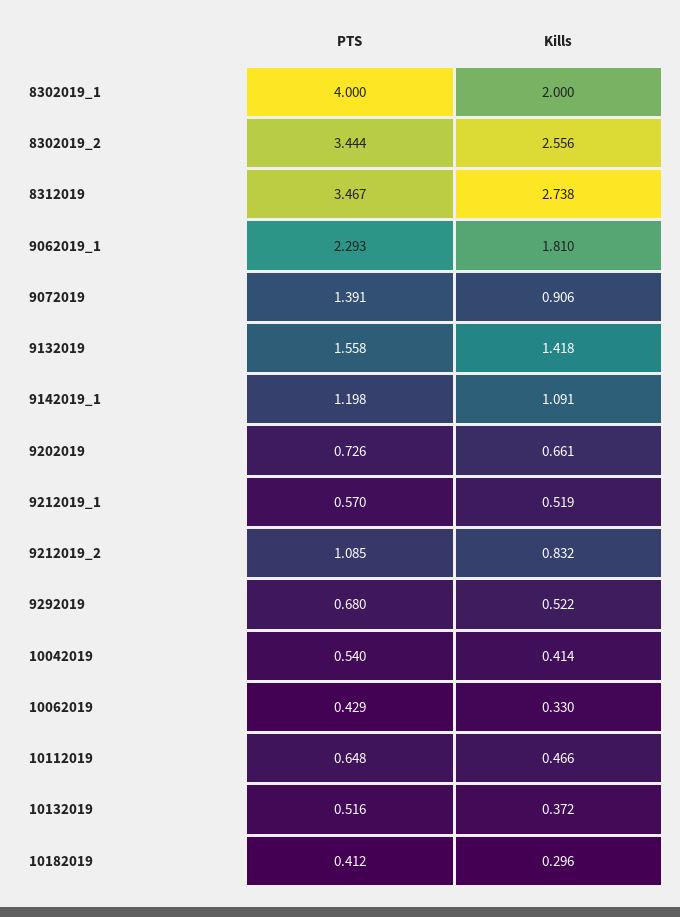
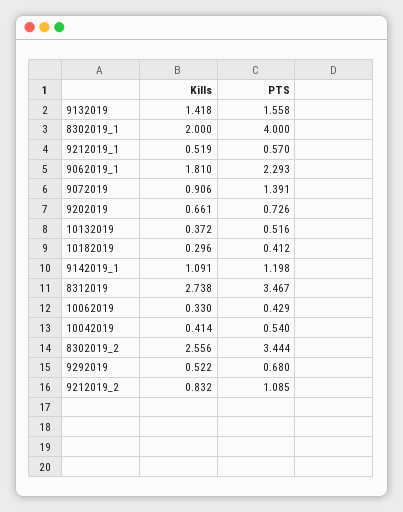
  {
    "PTS": {
      "8302019_1": 4,
      "8302019_2": 3.444,
      "8312019": 3.467,
      "9062019_1": 2.293,
      "9072019": 1.391,
      "9132019": 1.558,
      "9142019_1": 1.198,
      "9202019": 0.726,
      "9212019_1": 0.57,
      "9212019_2": 1.085,
      "9292019": 0.68,
      "10042019": 0.54,
      "10062019": 0.429,
-     "10112019": 0.648,
      "10132019": 0.516,
      "10182019": 0.412
    },
    "Kills": {
      "8302019_1": 2,
      "8302019_2": 2.556,
      "8312019": 2.738,
      "9062019_1": 1.81,
      "9072019": 0.906,
      "9132019": 1.418,
      "9142019_1": 1.091,
      "9202019": 0.661,
      "9212019_1": 0.519,
      "9212019_2": 0.832,
      "9292019": 0.522,
      "10042019": 0.414,
      "10062019": 0.33,
-     "10112019": 0.466,
      "10132019": 0.372,
      "10182019": 0.296
    }
  }

